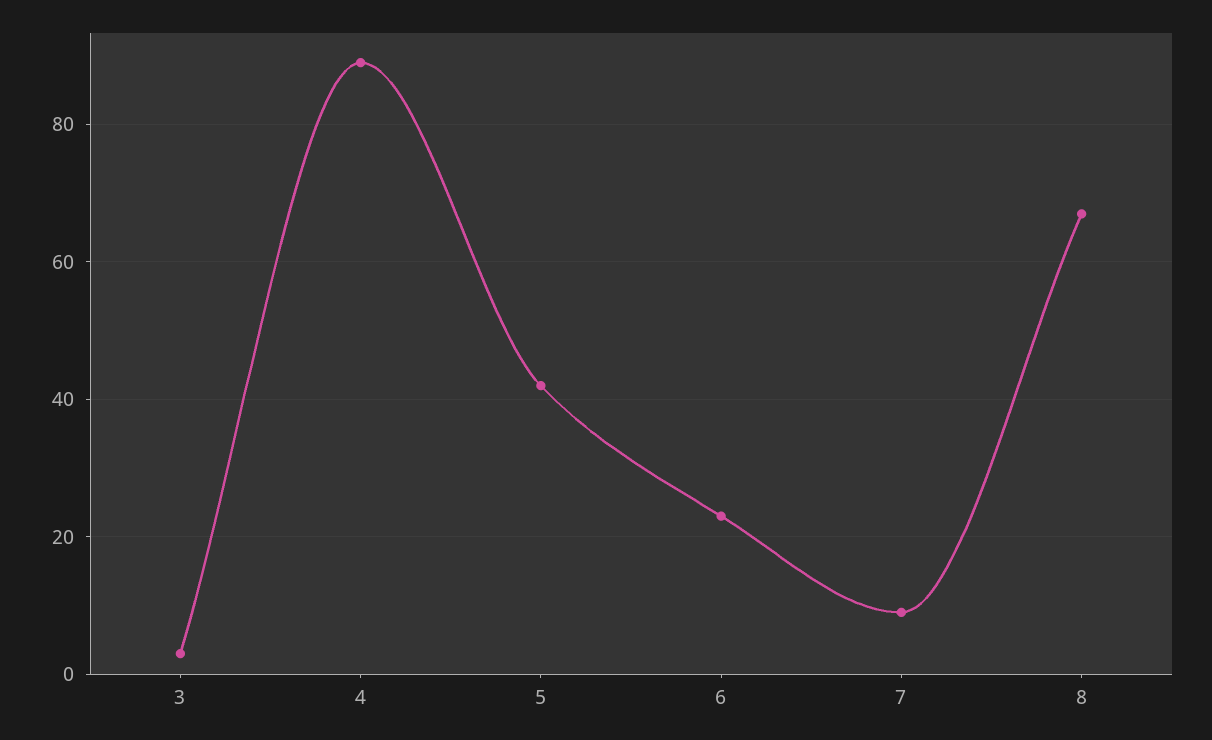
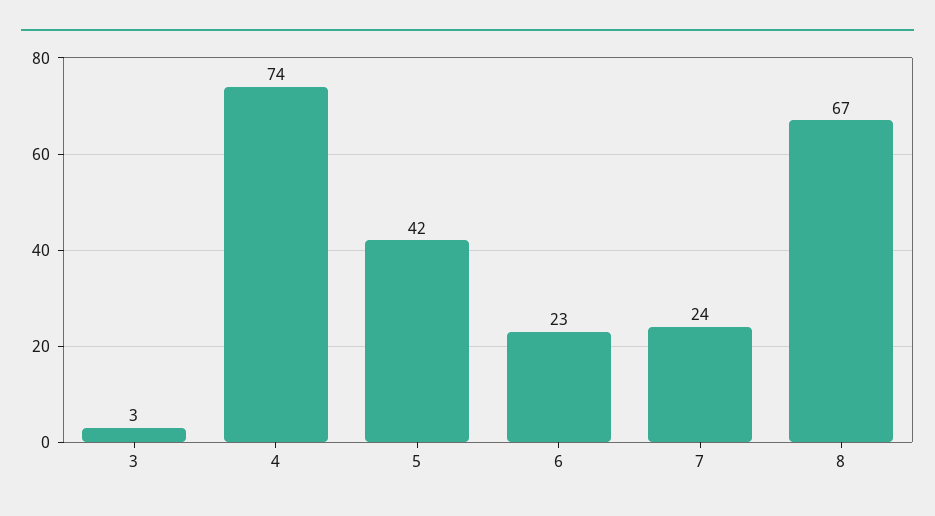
  {
    "3": 3,
-   "4": 90,
+   "4": 74,
    "5": 42,
    "6": 23,
-   "7": 10,
+   "7": 24,
    "8": 67
  }

